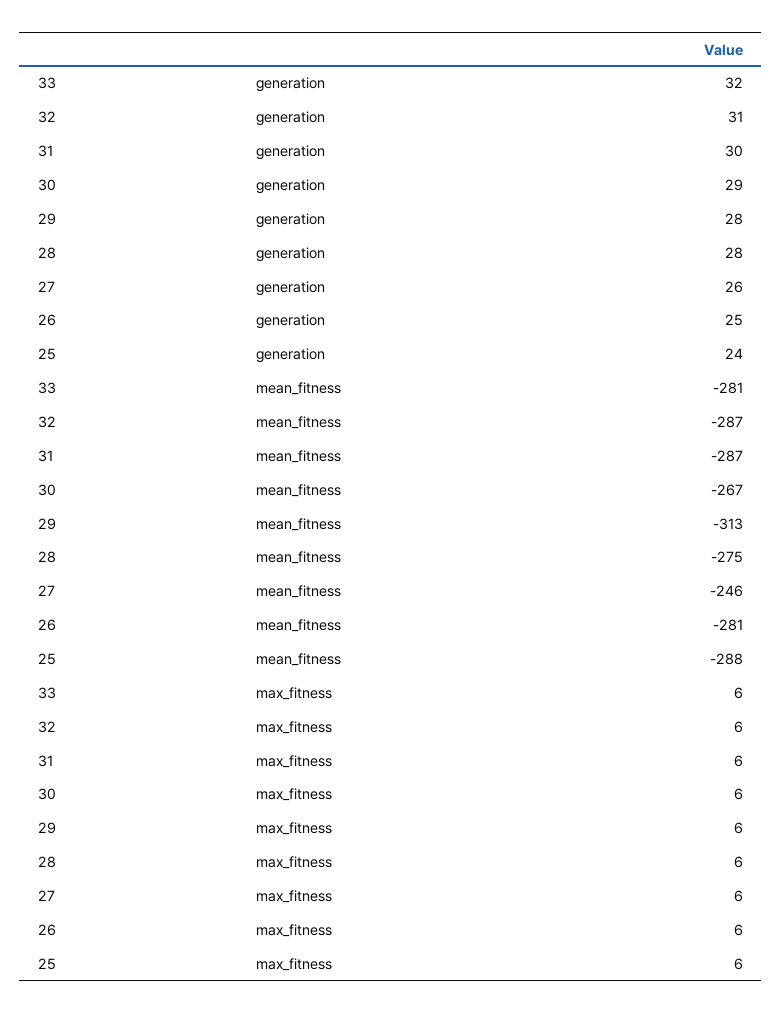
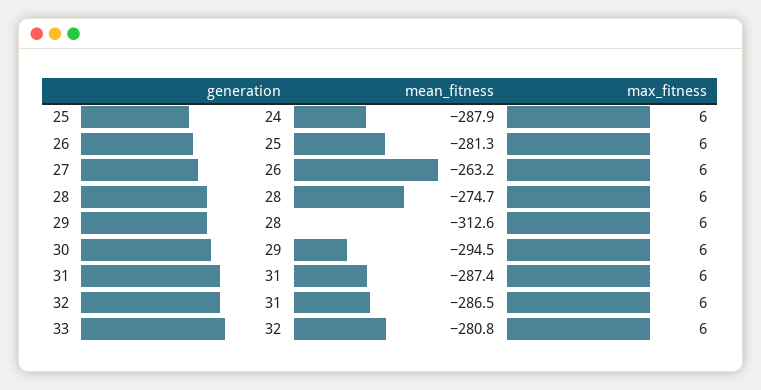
  {
    "33": {
      "generation": 32,
      "mean_fitness": -280.8,
      "max_fitness": 6
    },
    "32": {
      "generation": 31,
      "mean_fitness": -286.5,
      "max_fitness": 6
    },
    "31": {
-     "generation": 30,
+     "generation": 31,
      "mean_fitness": -287.4,
      "max_fitness": 6
    },
    "30": {
      "generation": 29,
-     "mean_fitness": -267,
+     "mean_fitness": -294.5,
      "max_fitness": 6
    },
    "29": {
      "generation": 28,
      "mean_fitness": -312.6,
      "max_fitness": 6
    },
    "28": {
      "generation": 28,
      "mean_fitness": -274.7,
      "max_fitness": 6
    },
    "27": {
      "generation": 26,
-     "mean_fitness": -246,
+     "mean_fitness": -263.2,
      "max_fitness": 6
    },
    "26": {
      "generation": 25,
      "mean_fitness": -281.3,
      "max_fitness": 6
    },
    "25": {
      "generation": 24,
      "mean_fitness": -287.9,
      "max_fitness": 6
    }
  }

